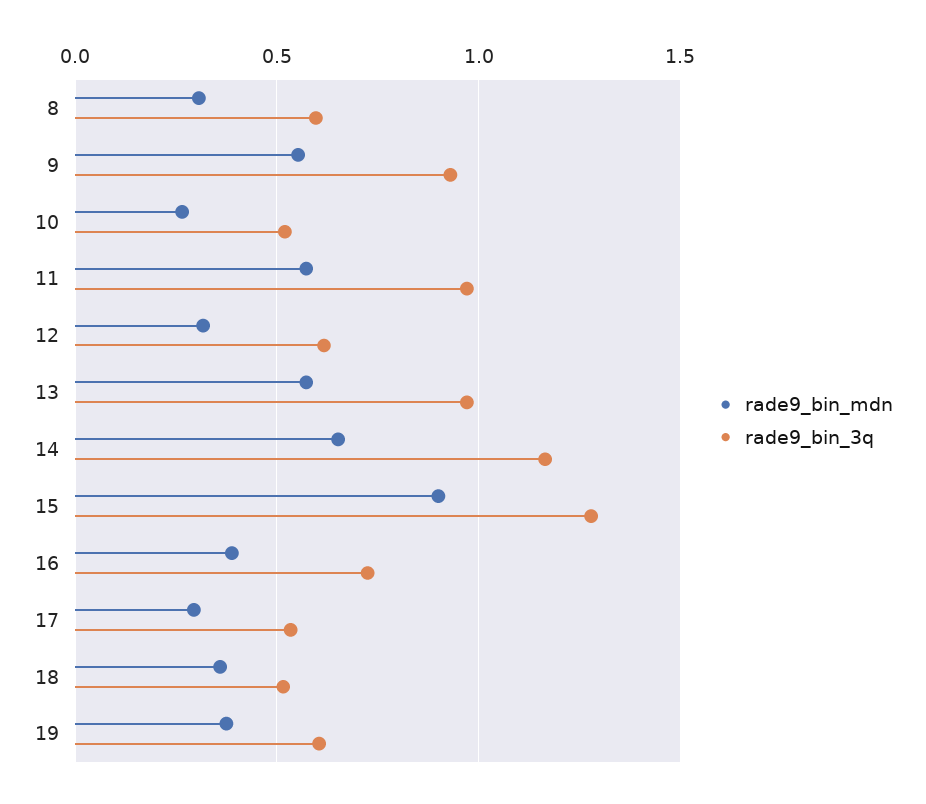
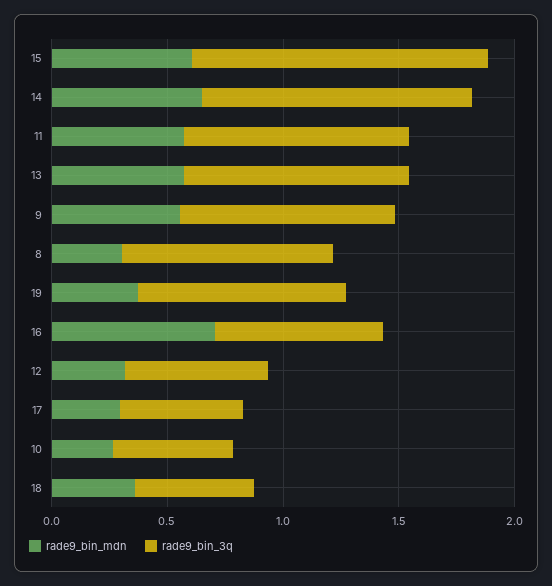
  {
    "rade9_bin_mdn": {
      "8": 0.3,
      "9": 0.55,
      "10": 0.25,
      "11": 0.55,
      "12": 0.3,
      "13": 0.55,
      "14": 0.65,
-     "15": 0.9,
+     "15": 0.6,
-     "16": 0.4,
+     "16": 0.7,
      "17": 0.3,
      "18": 0.35,
      "19": 0.4
    },
    "rade9_bin_3q": {
-     "8": 0.6,
+     "8": 0.9,
      "9": 0.95,
      "10": 0.5,
      "11": 0.95,
      "12": 0.6,
      "13": 0.95,
      "14": 1.15,
      "15": 1.3,
      "16": 0.75,
      "17": 0.55,
      "18": 0.5,
-     "19": 0.6
+     "19": 0.9
    }
  }

